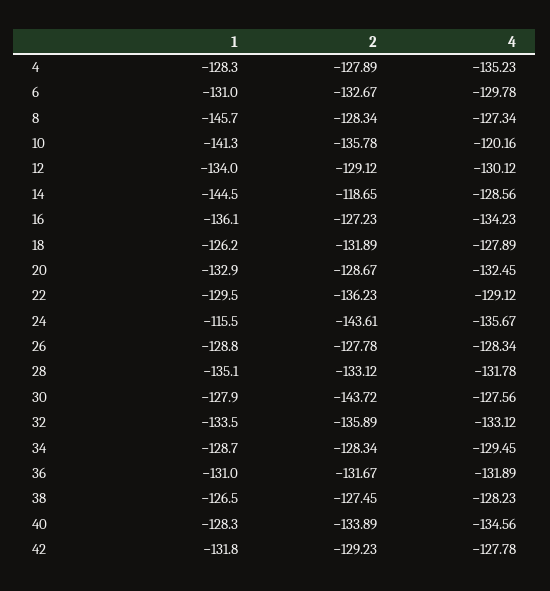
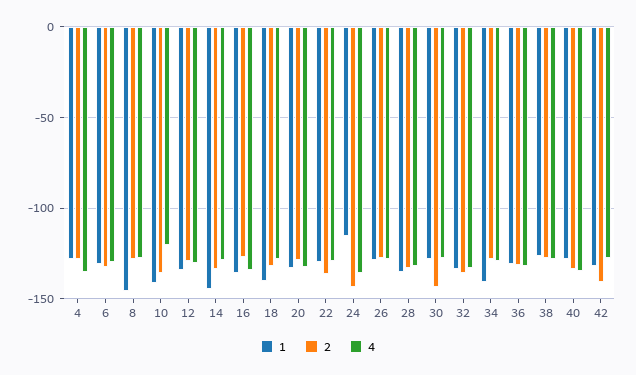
  {
    "1": {
      "4": -128.3,
      "6": -131,
      "8": -145.7,
      "10": -141.3,
      "12": -134,
      "14": -144.5,
      "16": -136.1,
-     "18": -126.2,
+     "18": -140,
      "20": -132.9,
      "22": -129.5,
      "24": -115.5,
      "26": -128.8,
      "28": -135.1,
      "30": -127.9,
      "32": -133.5,
-     "34": -128.7,
+     "34": -140,
      "36": -131,
      "38": -126.5,
      "40": -128.3,
      "42": -131.8
    },
    "2": {
      "4": -127.89,
      "6": -132.67,
      "8": -128.34,
      "10": -135.78,
      "12": -129.12,
-     "14": -118.65,
+     "14": -135,
      "16": -127.23,
      "18": -131.89,
      "20": -128.67,
      "22": -136.23,
      "24": -143.61,
      "26": -127.78,
      "28": -133.12,
      "30": -143.72,
      "32": -135.89,
      "34": -128.34,
      "36": -131.67,
      "38": -127.45,
      "40": -133.89,
-     "42": -129.23
+     "42": -140
    },
    "4": {
      "4": -135.23,
      "6": -129.78,
      "8": -127.34,
      "10": -120.16,
      "12": -130.12,
      "14": -128.56,
      "16": -134.23,
      "18": -127.89,
      "20": -132.45,
      "22": -129.12,
      "24": -135.67,
      "26": -128.34,
      "28": -131.78,
      "30": -127.56,
      "32": -133.12,
      "34": -129.45,
      "36": -131.89,
      "38": -128.23,
      "40": -134.56,
      "42": -127.78
    }
  }

